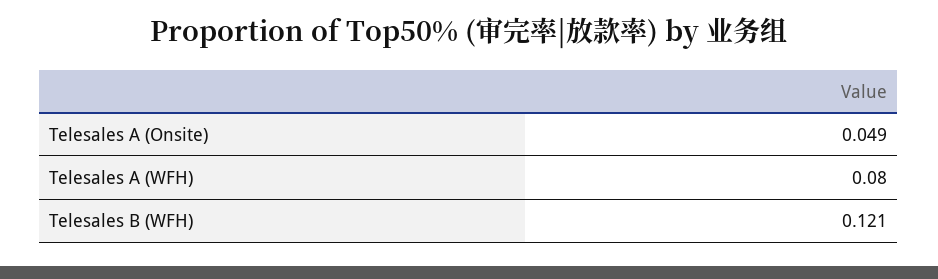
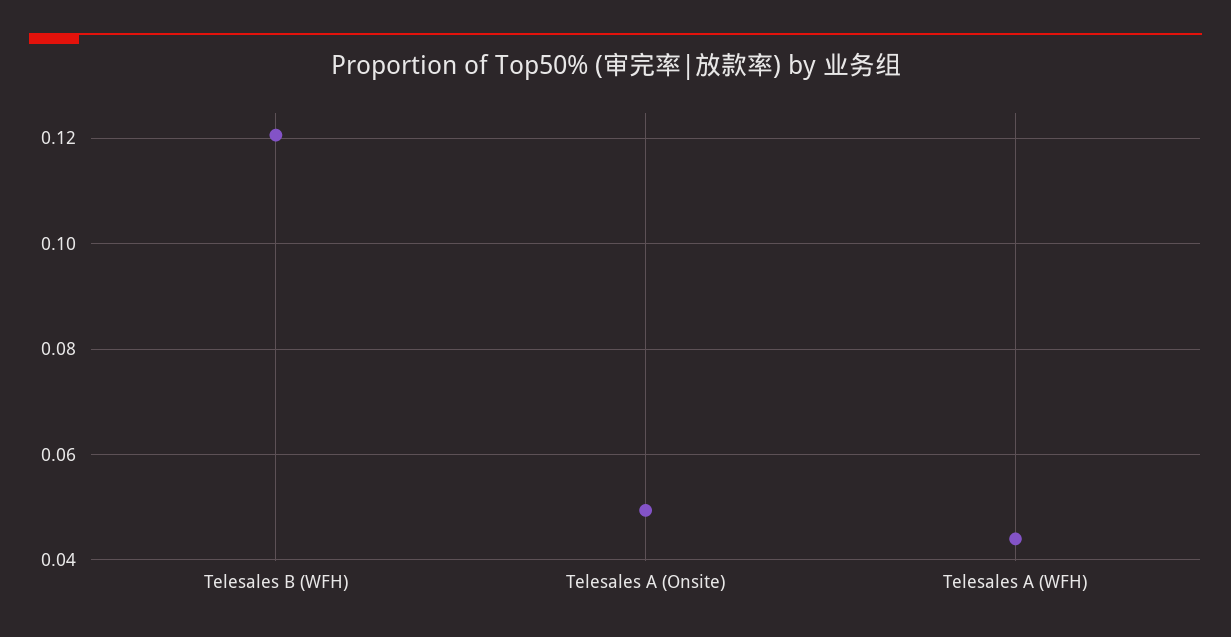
  {
    "Telesales A (Onsite)": 0.049,
-   "Telesales A (WFH)": 0.08,
+   "Telesales A (WFH)": 0.044,
    "Telesales B (WFH)": 0.121
  }

